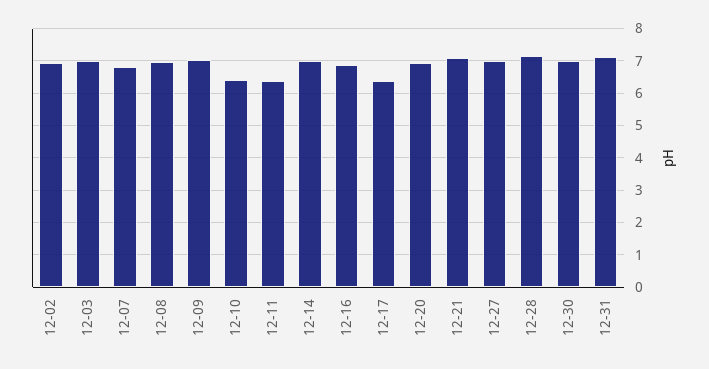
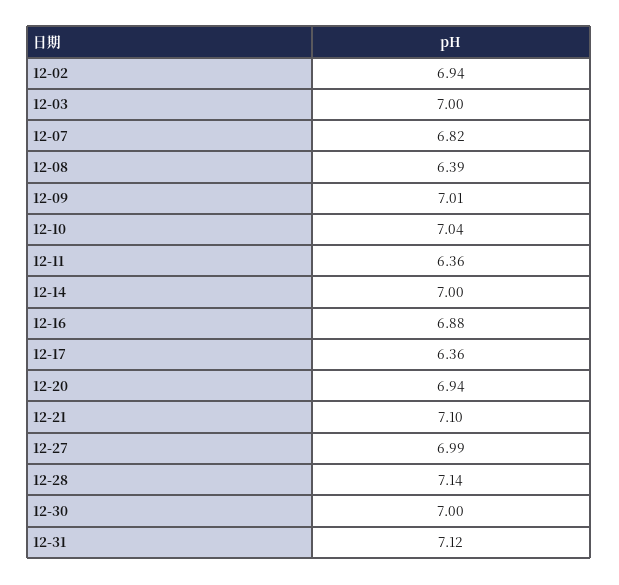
  {
    "12-02": 6.94,
    "12-03": 7,
    "12-07": 6.82,
-   "12-08": 7,
+   "12-08": 6.39,
    "12-09": 7.01,
-   "12-10": 6.4,
+   "12-10": 7.04,
    "12-11": 6.36,
    "12-14": 7,
    "12-16": 6.88,
    "12-17": 6.36,
    "12-20": 6.94,
    "12-21": 7.1,
    "12-27": 6.99,
    "12-28": 7.14,
    "12-30": 7,
    "12-31": 7.12
  }

